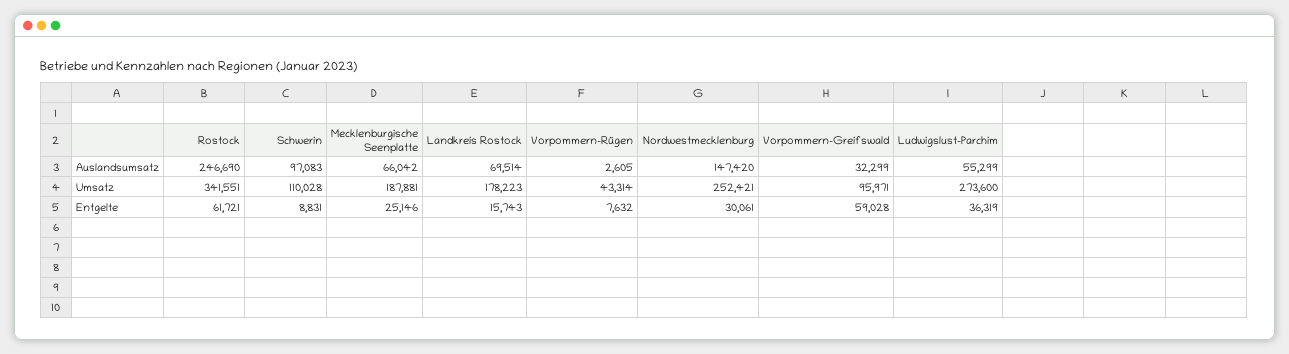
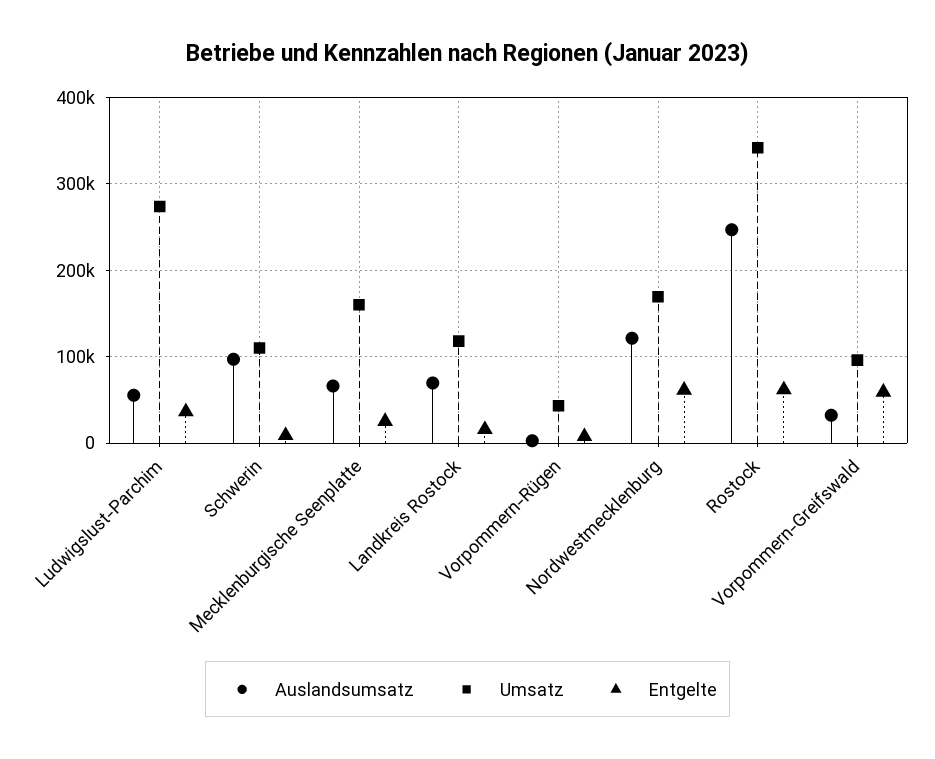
  {
    "Auslandsumsatz": {
      "Rostock": 246690,
      "Schwerin": 97083,
      "Mecklenburgische Seenplatte": 66042,
      "Landkreis Rostock": 69514,
      "Vorpommern-Rügen": 2605,
-     "Nordwestmecklenburg": 147420,
+     "Nordwestmecklenburg": 120000,
      "Vorpommern-Greifswald": 32299,
      "Ludwigslust-Parchim": 55299
    },
    "Umsatz": {
      "Rostock": 341551,
      "Schwerin": 110028,
-     "Mecklenburgische Seenplatte": 187881,
+     "Mecklenburgische Seenplatte": 160000,
-     "Landkreis Rostock": 178223,
+     "Landkreis Rostock": 120000,
      "Vorpommern-Rügen": 43314,
-     "Nordwestmecklenburg": 252421,
+     "Nordwestmecklenburg": 170000,
      "Vorpommern-Greifswald": 95971,
      "Ludwigslust-Parchim": 273600
    },
    "Entgelte": {
      "Rostock": 61721,
      "Schwerin": 8831,
      "Mecklenburgische Seenplatte": 25146,
      "Landkreis Rostock": 15743,
      "Vorpommern-Rügen": 7632,
-     "Nordwestmecklenburg": 30061,
+     "Nordwestmecklenburg": 60000,
      "Vorpommern-Greifswald": 59028,
      "Ludwigslust-Parchim": 36319
    }
  }

